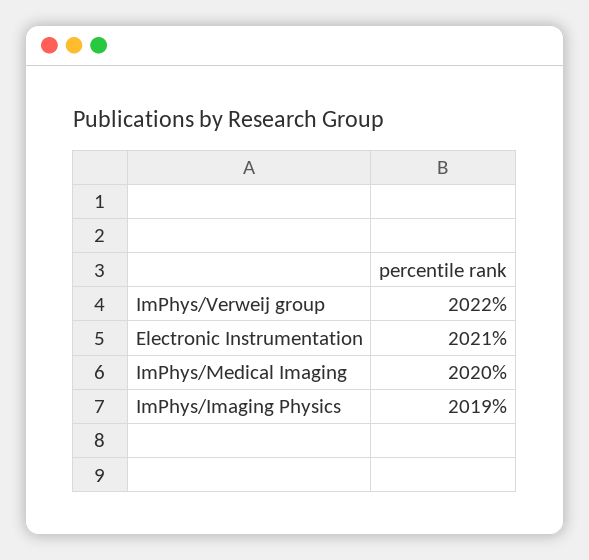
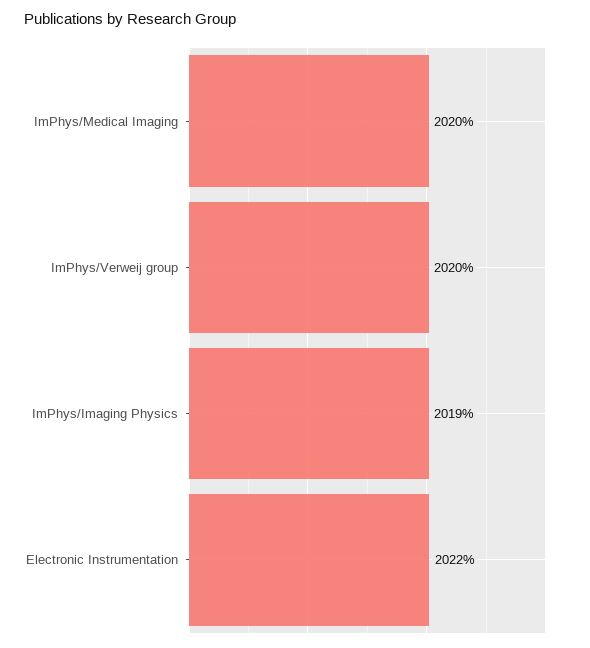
  {
-   "ImPhys/Verweij group": 2022,
+   "ImPhys/Verweij group": 2020,
-   "Electronic Instrumentation": 2021,
+   "Electronic Instrumentation": 2022,
    "ImPhys/Medical Imaging": 2020,
    "ImPhys/Imaging Physics": 2019
  }

